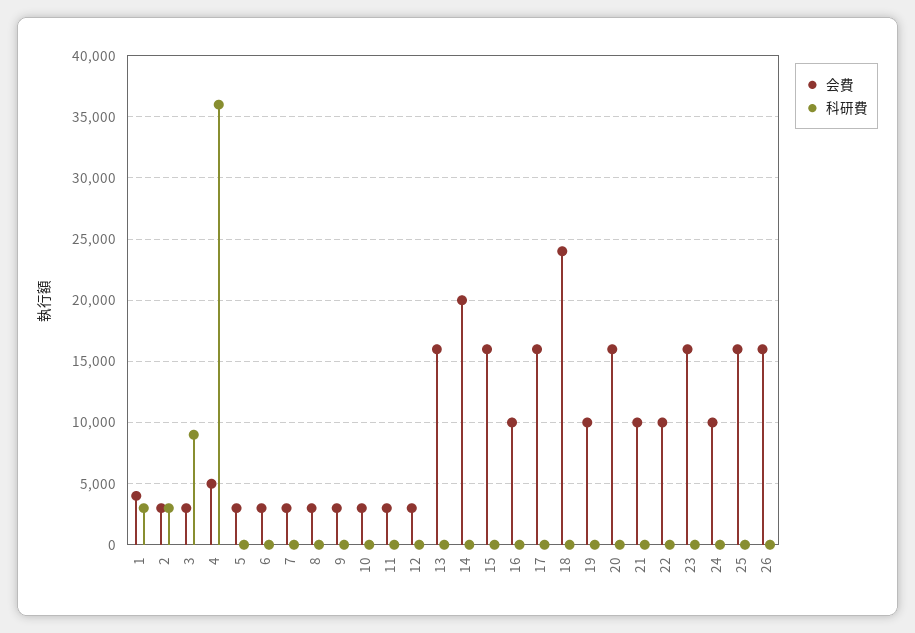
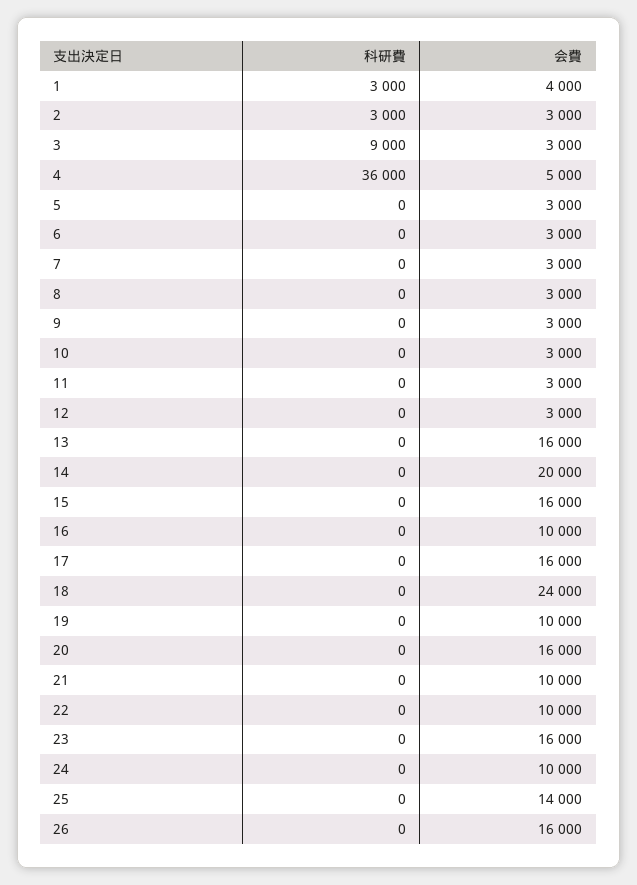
  {
    "会費": {
      "1": 4000,
      "2": 3000,
      "3": 3000,
      "4": 5000,
      "5": 3000,
      "6": 3000,
      "7": 3000,
      "8": 3000,
      "9": 3000,
      "10": 3000,
      "11": 3000,
      "12": 3000,
      "13": 16000,
      "14": 20000,
      "15": 16000,
      "16": 10000,
      "17": 16000,
      "18": 24000,
      "19": 10000,
      "20": 16000,
      "21": 10000,
      "22": 10000,
      "23": 16000,
      "24": 10000,
-     "25": 16000,
+     "25": 14000,
      "26": 16000
    },
    "科研費": {
      "1": 3000,
      "2": 3000,
      "3": 9000,
      "4": 36000,
      "5": 0,
      "6": 0,
      "7": 0,
      "8": 0,
      "9": 0,
      "10": 0,
      "11": 0,
      "12": 0,
      "13": 0,
      "14": 0,
      "15": 0,
      "16": 0,
      "17": 0,
      "18": 0,
      "19": 0,
      "20": 0,
      "21": 0,
      "22": 0,
      "23": 0,
      "24": 0,
      "25": 0,
      "26": 0
    }
  }

